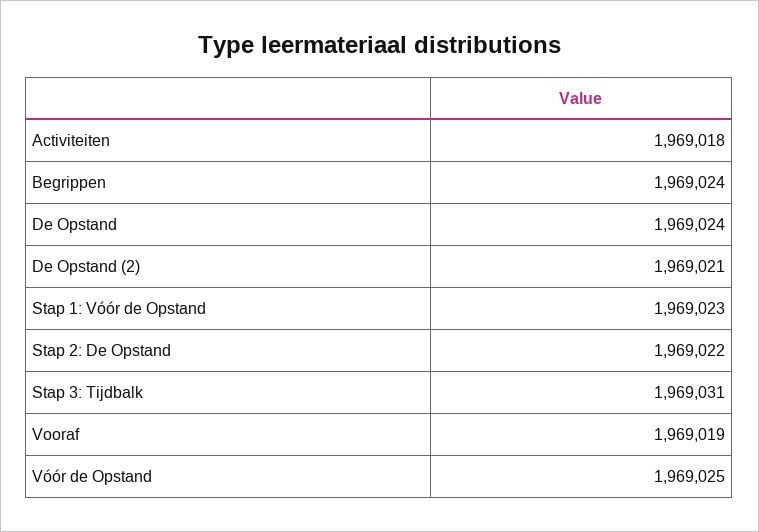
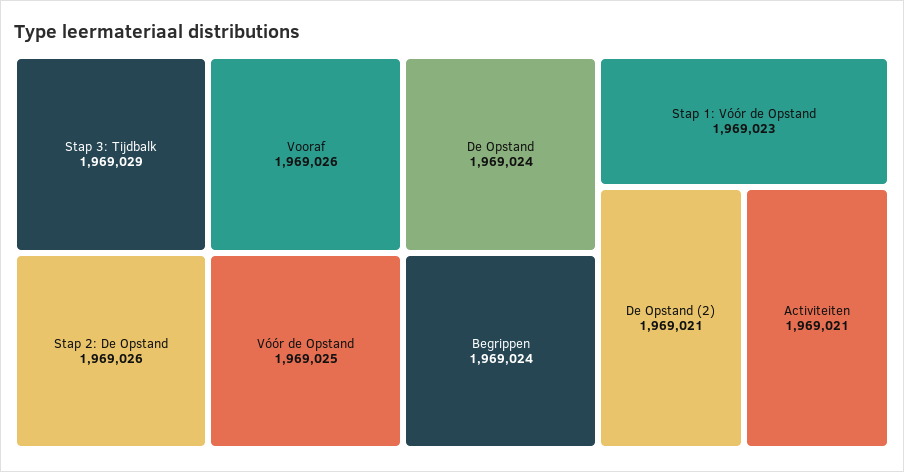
  {
-   "Activiteiten": 1969018,
+   "Activiteiten": 1969021,
    "Begrippen": 1969024,
    "De Opstand": 1969024,
    "De Opstand (2)": 1969021,
    "Stap 1: Vóór de Opstand": 1969023,
-   "Stap 2: De Opstand": 1969022,
+   "Stap 2: De Opstand": 1969026,
-   "Stap 3: Tijdbalk": 1969031,
+   "Stap 3: Tijdbalk": 1969029,
-   "Vooraf": 1969019,
+   "Vooraf": 1969026,
    "Vóór de Opstand": 1969025
  }

